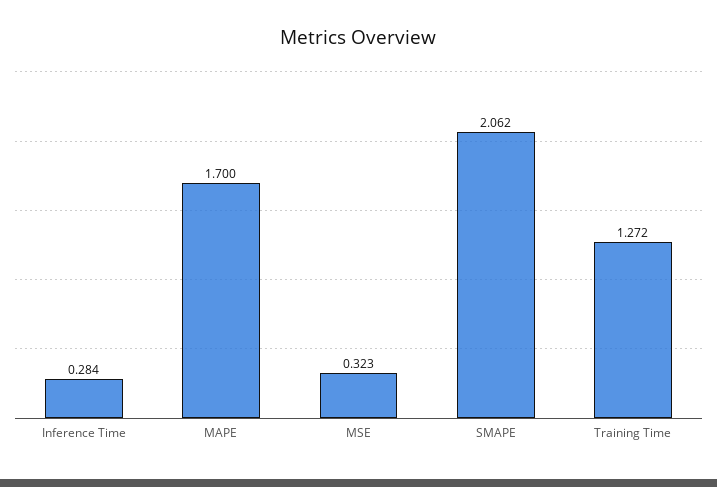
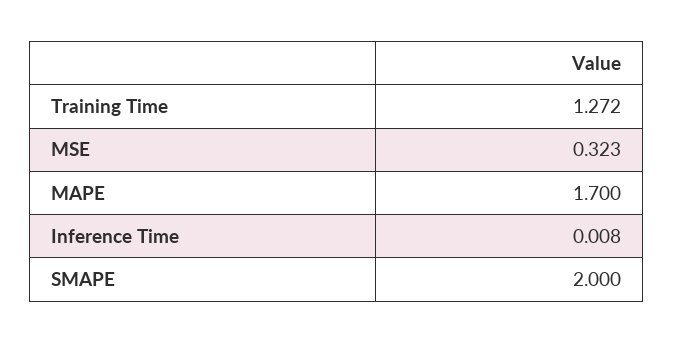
  {
-   "Inference Time": 0.284,
+   "Inference Time": 0.008,
    "MAPE": 1.7,
    "MSE": 0.323,
-   "SMAPE": 2.062,
+   "SMAPE": 2,
    "Training Time": 1.272
  }

